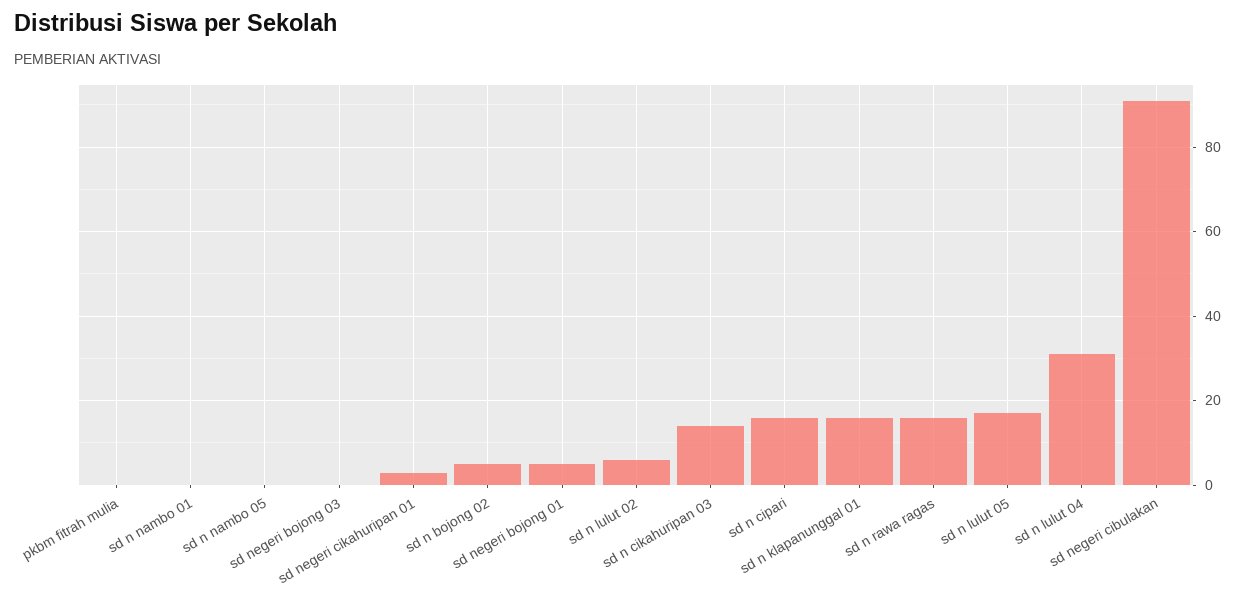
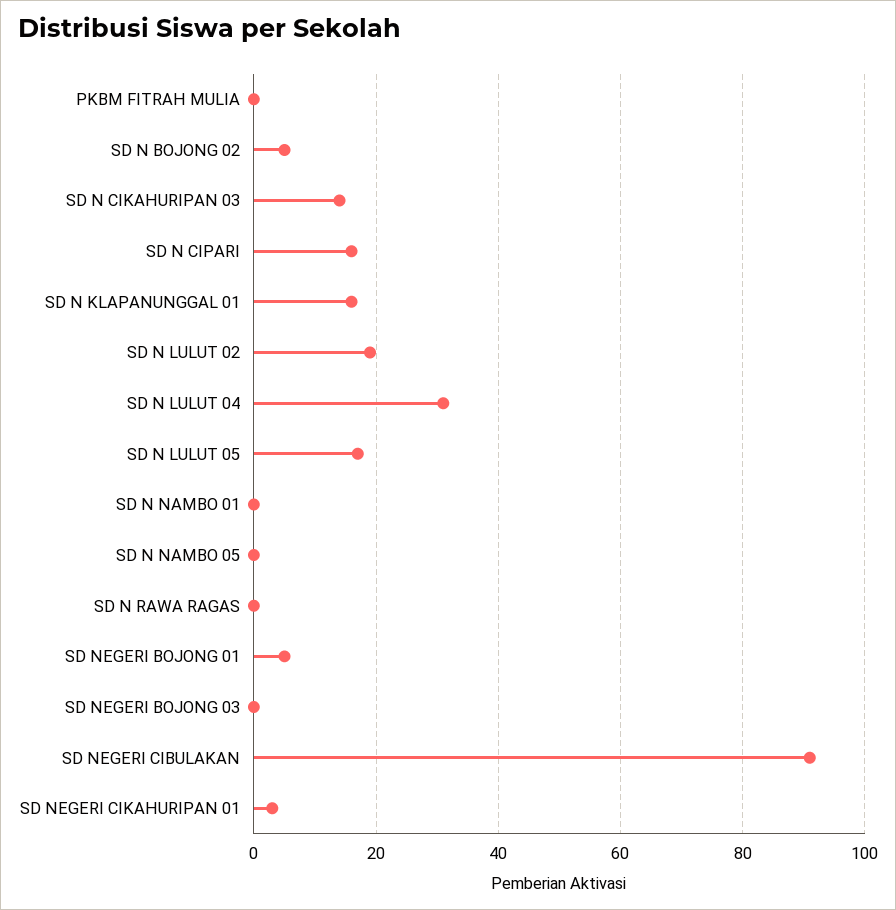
  {
    "pkbm fitrah mulia": 0,
    "sd n nambo 01": 0,
    "sd n nambo 05": 0,
    "sd negeri bojong 03": 0,
    "sd negeri cikahuripan 01": 5,
    "sd n bojong 02": 5,
    "sd negeri bojong 01": 5,
-   "sd n lulut 02": 5,
+   "sd n lulut 02": 20,
    "sd n cikahuripan 03": 15,
    "sd n cipari": 15,
    "sd n klapanunggal 01": 15,
-   "sd n rawa ragas": 15,
+   "sd n rawa ragas": 0,
    "sd n lulut 05": 15,
    "sd n lulut 04": 30,
    "sd negeri cibulakan": 90
  }

